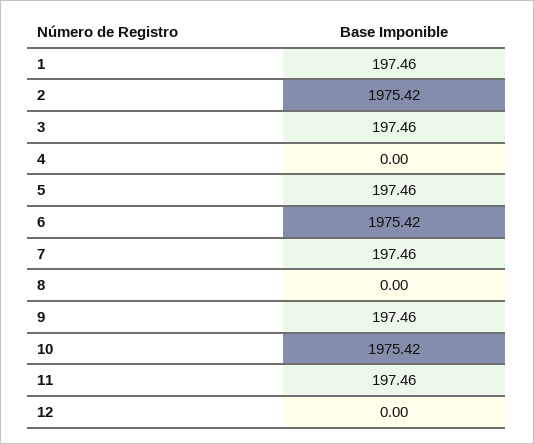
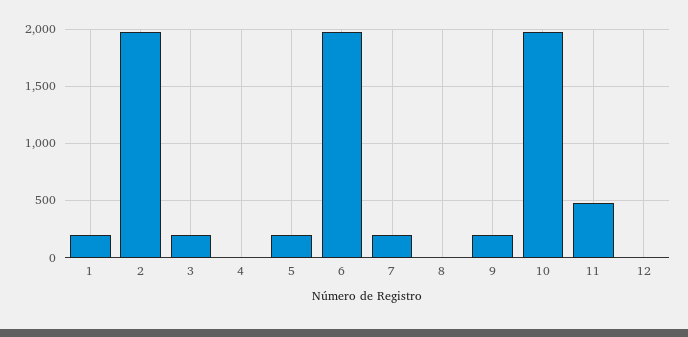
  {
    "1": 197.46,
    "2": 1975.42,
    "3": 197.46,
    "4": 0,
    "5": 197.46,
    "6": 1975.42,
    "7": 197.46,
    "8": 0,
    "9": 197.46,
    "10": 1975.42,
-   "11": 197.46,
+   "11": 500,
    "12": 0
  }

